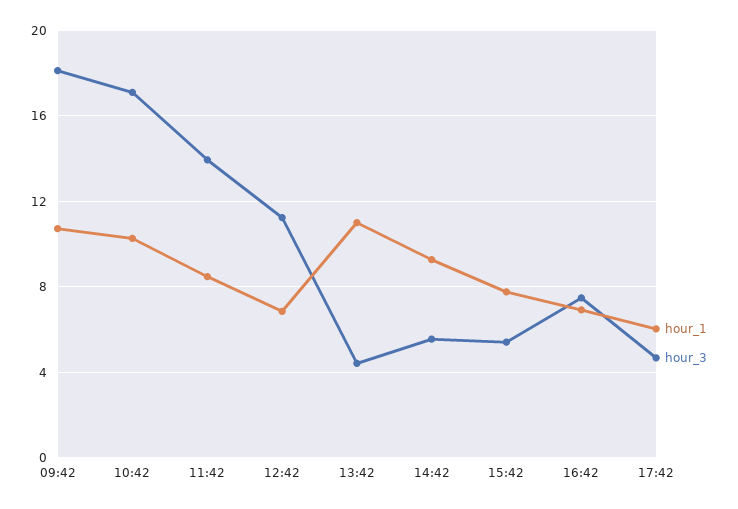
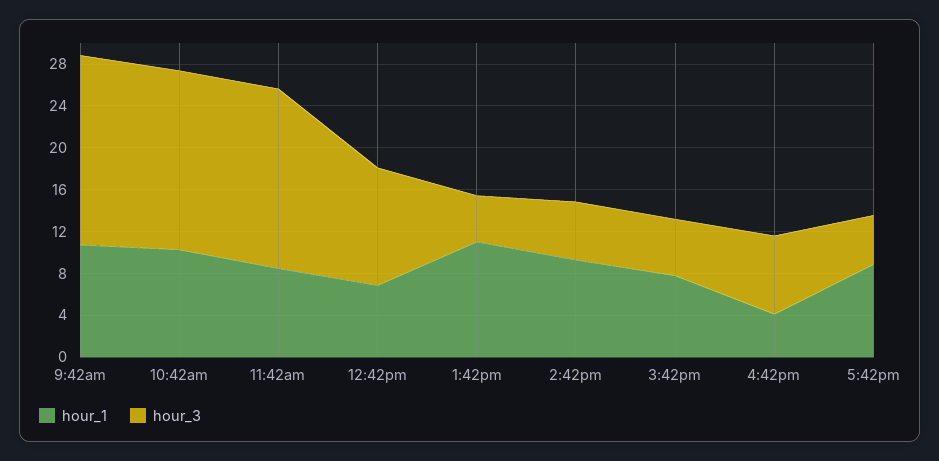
  {
    "hour_1": {
      "09:42": 10.5,
      "10:42": 10.5,
      "11:42": 8.5,
      "12:42": 7,
      "13:42": 11,
      "14:42": 9.5,
      "15:42": 8,
-     "16:42": 7,
+     "16:42": 4,
-     "17:42": 6
+     "17:42": 9
    },
    "hour_3": {
      "09:42": 18,
      "10:42": 17,
-     "11:42": 14,
+     "11:42": 17,
      "12:42": 11,
      "13:42": 4.5,
      "14:42": 5.5,
      "15:42": 5.5,
      "16:42": 7.5,
      "17:42": 4.5
    }
  }

